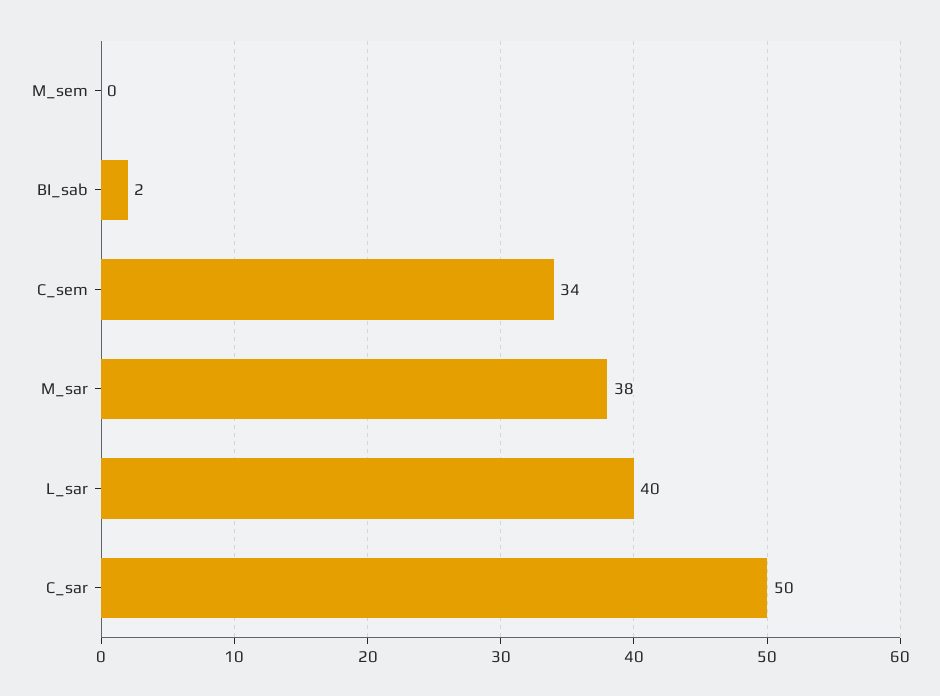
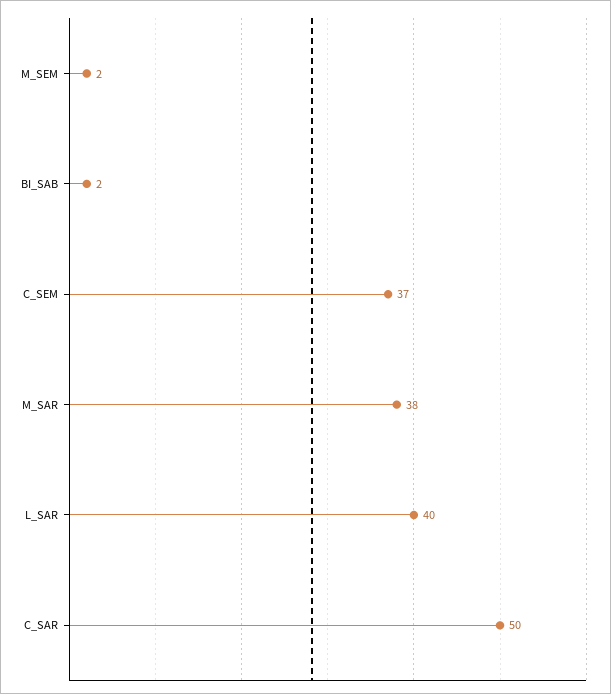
  {
-   "M_sem": 0,
+   "M_sem": 2,
    "BI_sab": 2,
-   "C_sem": 34,
+   "C_sem": 37,
    "M_sar": 38,
    "L_sar": 40,
    "C_sar": 50
  }

